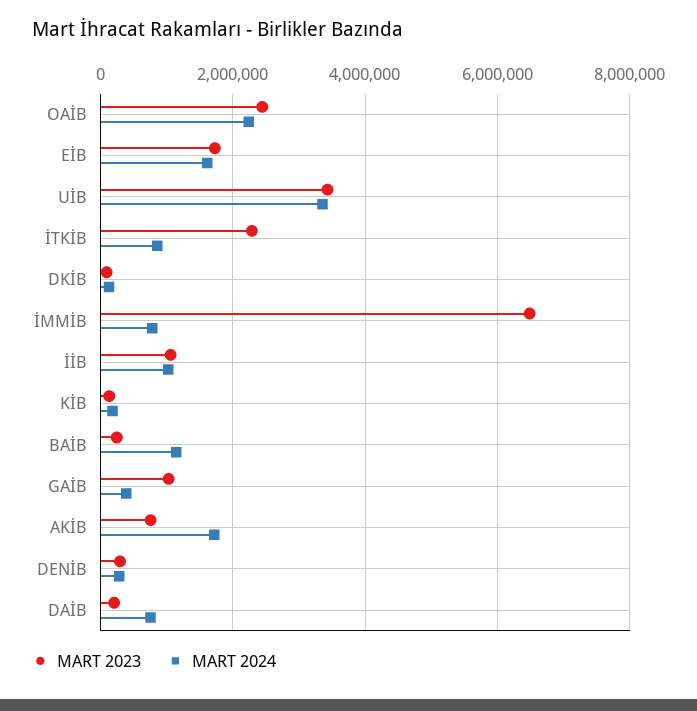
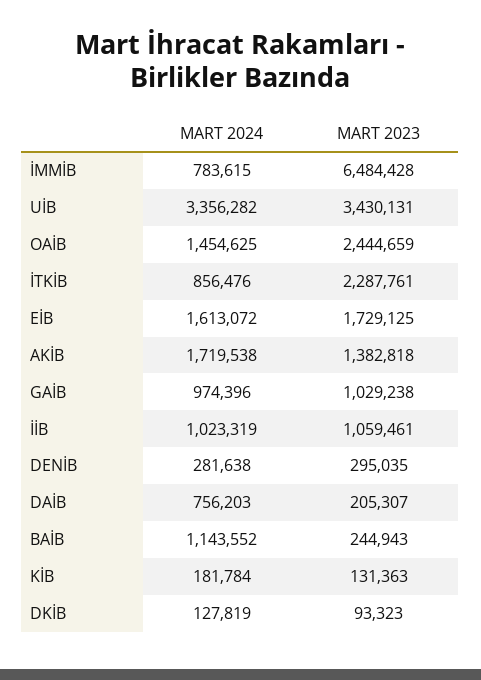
  {
    "MART 2023": {
      "OAİB": 2444659,
      "EİB": 1729125,
      "UİB": 3430131,
      "İTKİB": 2287761,
      "DKİB": 93323,
      "İMMİB": 6484428,
      "İİB": 1059461,
      "KİB": 131363,
      "BAİB": 244943,
      "GAİB": 1029238,
-     "AKİB": 800000,
+     "AKİB": 1382818,
      "DENİB": 295035,
      "DAİB": 205307
    },
    "MART 2024": {
-     "OAİB": 2200000,
+     "OAİB": 1454625,
      "EİB": 1613072,
      "UİB": 3356282,
      "İTKİB": 856476,
      "DKİB": 127819,
      "İMMİB": 783615,
      "İİB": 1023319,
      "KİB": 181784,
      "BAİB": 1143552,
-     "GAİB": 400000,
+     "GAİB": 974396,
      "AKİB": 1719538,
      "DENİB": 281638,
      "DAİB": 756203
    }
  }

